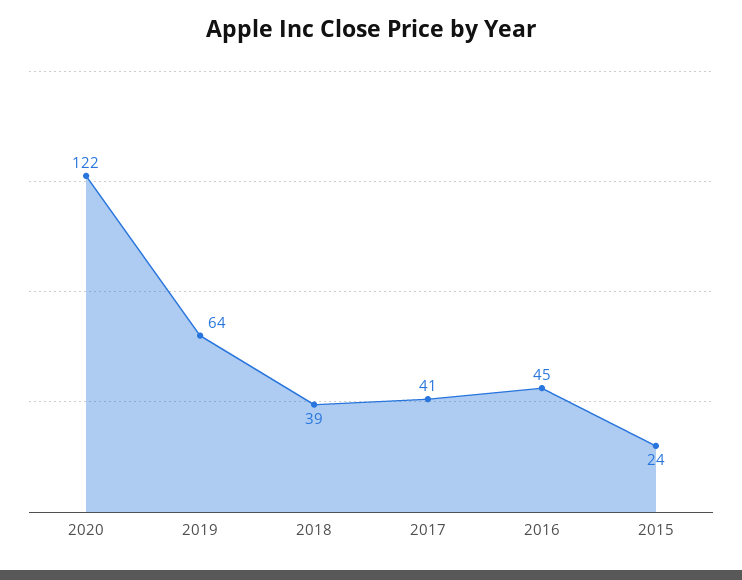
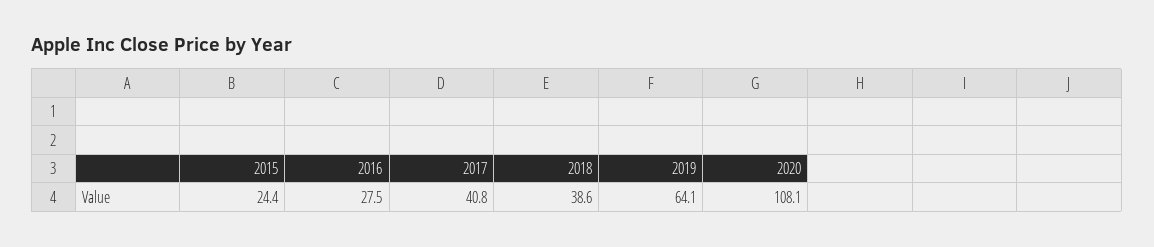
  {
-   "2020": 122,
+   "2020": 108.1,
    "2019": 64.1,
    "2018": 38.6,
    "2017": 40.8,
-   "2016": 45,
+   "2016": 27.5,
    "2015": 24.4
  }

